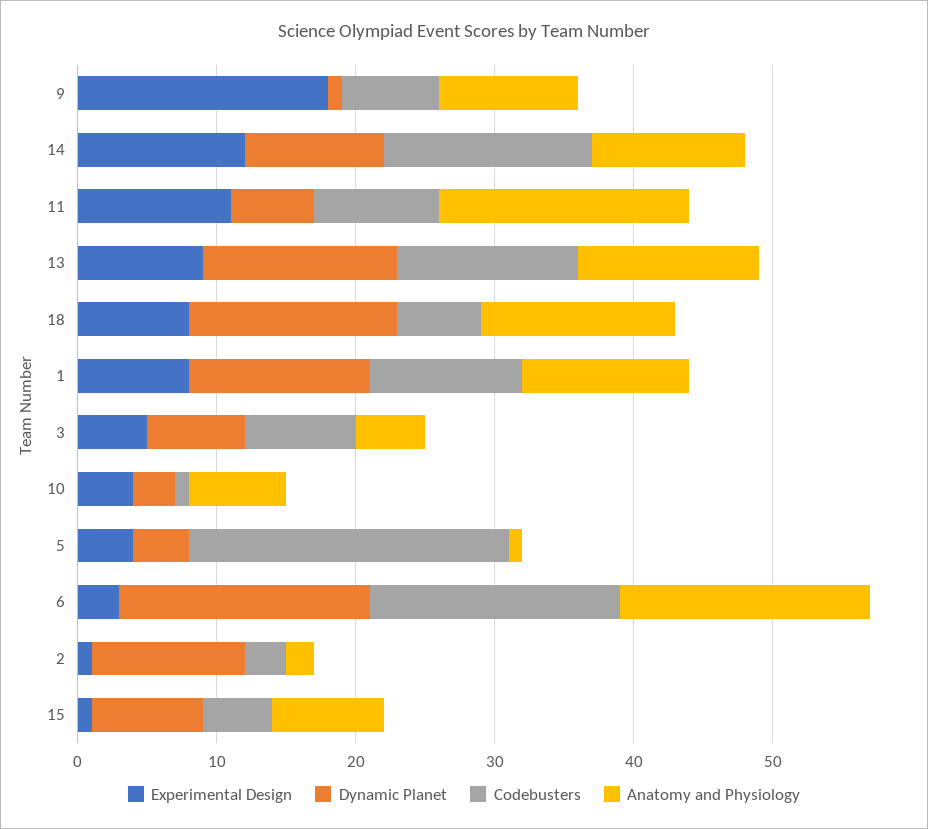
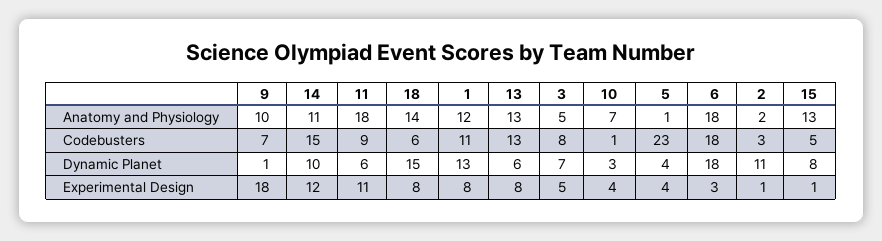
  {
    "Experimental Design": {
      "9": 18,
      "14": 12,
      "11": 11,
-     "13": 9,
+     "13": 8,
      "18": 8,
      "1": 8,
      "3": 5,
      "10": 4,
      "5": 4,
      "6": 3,
      "2": 1,
      "15": 1
    },
    "Dynamic Planet": {
      "9": 1,
      "14": 10,
      "11": 6,
-     "13": 14,
+     "13": 6,
      "18": 15,
      "1": 13,
      "3": 7,
      "10": 3,
      "5": 4,
      "6": 18,
      "2": 11,
      "15": 8
    },
    "Codebusters": {
      "9": 7,
      "14": 15,
      "11": 9,
      "13": 13,
      "18": 6,
      "1": 11,
      "3": 8,
      "10": 1,
      "5": 23,
      "6": 18,
      "2": 3,
      "15": 5
    },
    "Anatomy and Physiology": {
      "9": 10,
      "14": 11,
      "11": 18,
      "13": 13,
      "18": 14,
      "1": 12,
      "3": 5,
      "10": 7,
      "5": 1,
      "6": 18,
      "2": 2,
-     "15": 8
+     "15": 13
    }
  }

